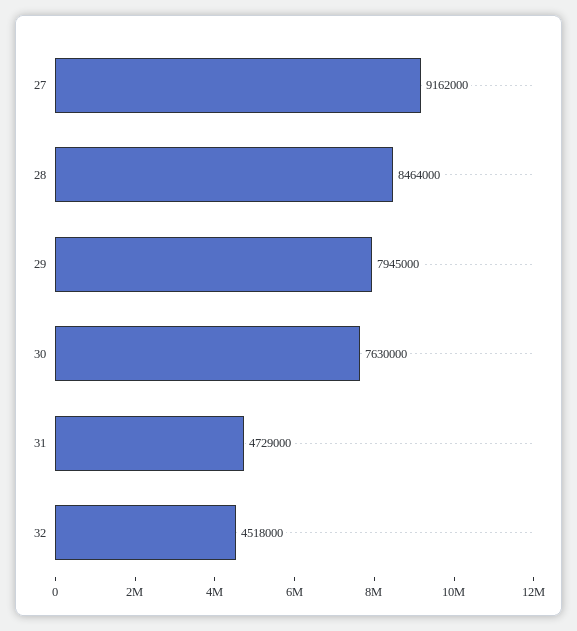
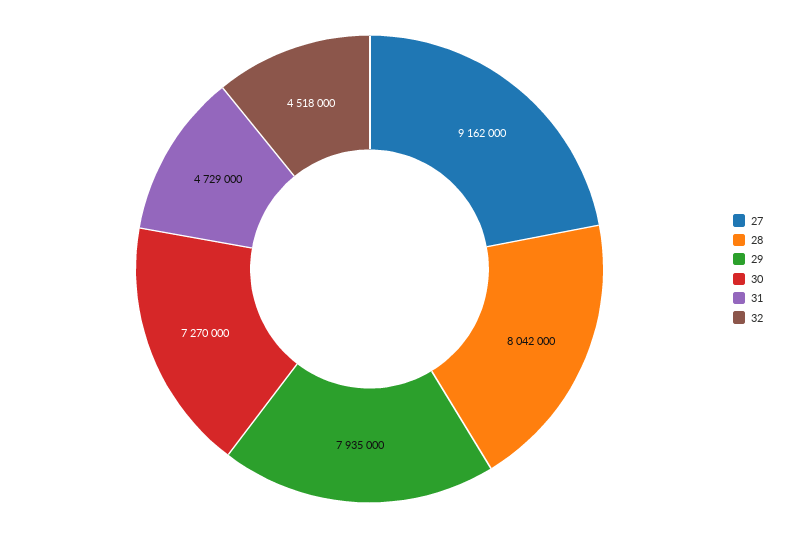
  {
    "27": 9162000,
-   "28": 8464000,
+   "28": 8042000,
-   "29": 7945000,
+   "29": 7935000,
-   "30": 7630000,
+   "30": 7270000,
    "31": 4729000,
    "32": 4518000
  }

